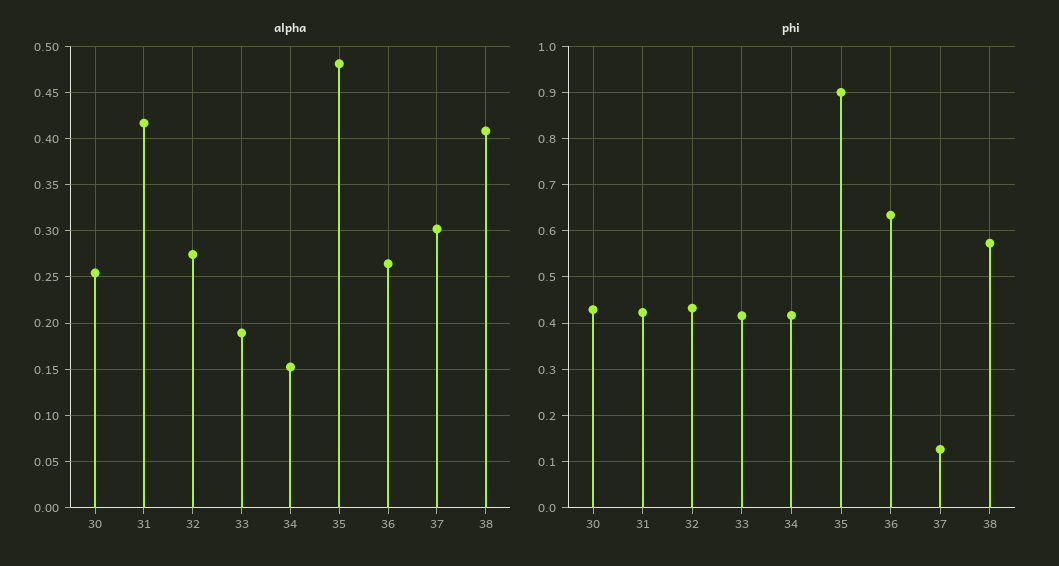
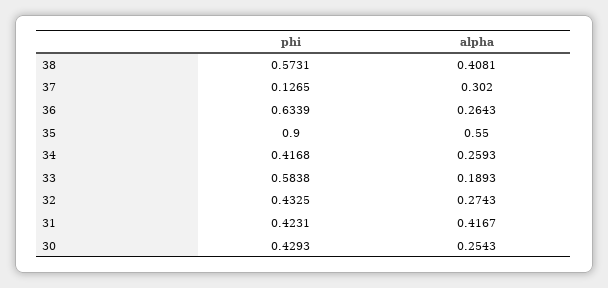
  {
    "alpha": {
      "30": 0.2543,
      "31": 0.4167,
      "32": 0.2743,
      "33": 0.1893,
-     "34": 0.15,
+     "34": 0.2593,
-     "35": 0.48,
+     "35": 0.55,
      "36": 0.2643,
      "37": 0.302,
      "38": 0.4081
    },
    "phi": {
      "30": 0.4293,
      "31": 0.4231,
      "32": 0.4325,
-     "33": 0.42,
+     "33": 0.5838,
      "34": 0.4168,
      "35": 0.9,
      "36": 0.6339,
      "37": 0.1265,
      "38": 0.5731
    }
  }

